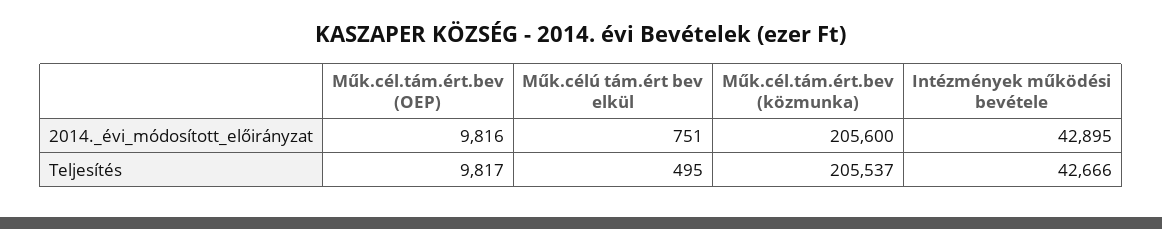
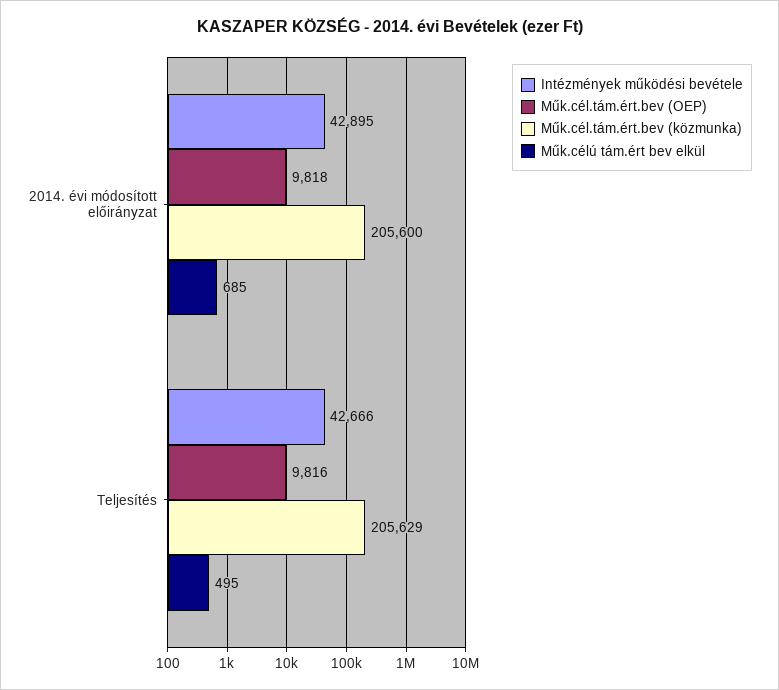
  {
    "Műk.cél.tám.ért.bev (OEP)": {
-     "2014._évi_módosított_előirányzat": 9816,
+     "2014._évi_módosított_előirányzat": 9818,
-     "Teljesítés": 9817
+     "Teljesítés": 9816
    },
    "Műk.célú tám.ért bev elkül": {
-     "2014._évi_módosított_előirányzat": 751,
+     "2014._évi_módosított_előirányzat": 685,
      "Teljesítés": 495
    },
    "Műk.cél.tám.ért.bev (közmunka)": {
      "2014._évi_módosított_előirányzat": 205600,
-     "Teljesítés": 205537
+     "Teljesítés": 205629
    },
    "Intézmények működési bevétele": {
      "2014._évi_módosított_előirányzat": 42895,
      "Teljesítés": 42666
    }
  }

